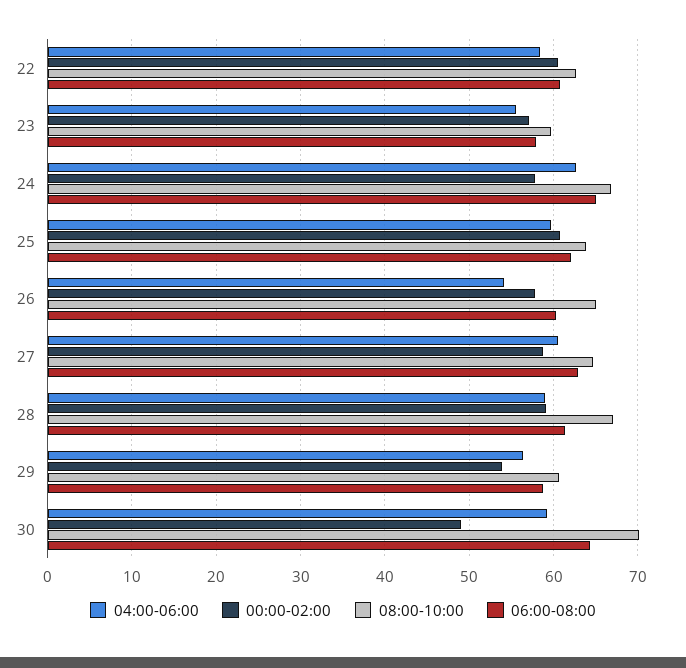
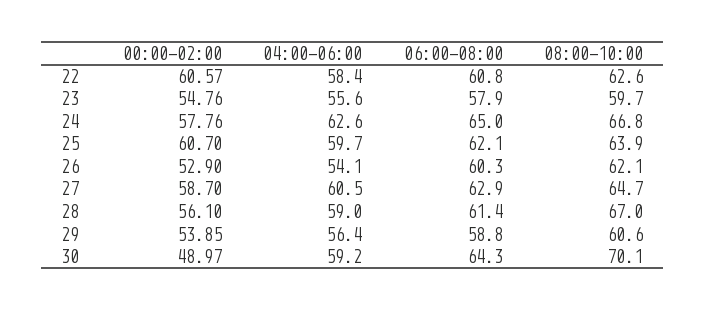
  {
    "04:00-06:00": {
      "22": 58.4,
      "23": 55.6,
      "24": 62.6,
      "25": 59.7,
      "26": 54.1,
      "27": 60.5,
      "28": 59,
      "29": 56.4,
      "30": 59.2
    },
    "00:00-02:00": {
      "22": 60.57,
-     "23": 57,
+     "23": 54.76,
      "24": 57.76,
      "25": 60.7,
-     "26": 58,
+     "26": 52.9,
      "27": 58.7,
-     "28": 59,
+     "28": 56.1,
      "29": 53.85,
      "30": 48.97
    },
    "08:00-10:00": {
      "22": 62.6,
      "23": 59.7,
      "24": 66.8,
      "25": 63.9,
-     "26": 65,
+     "26": 62.1,
      "27": 64.7,
      "28": 67,
      "29": 60.6,
      "30": 70.1
    },
    "06:00-08:00": {
      "22": 60.8,
      "23": 57.9,
      "24": 65,
      "25": 62.1,
      "26": 60.3,
      "27": 62.9,
      "28": 61.4,
      "29": 58.8,
      "30": 64.3
    }
  }

